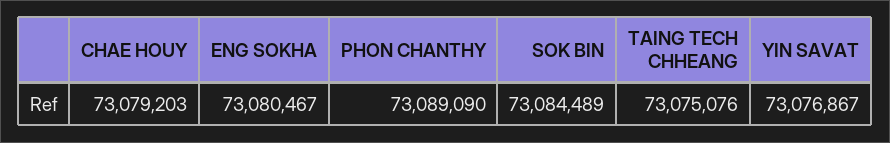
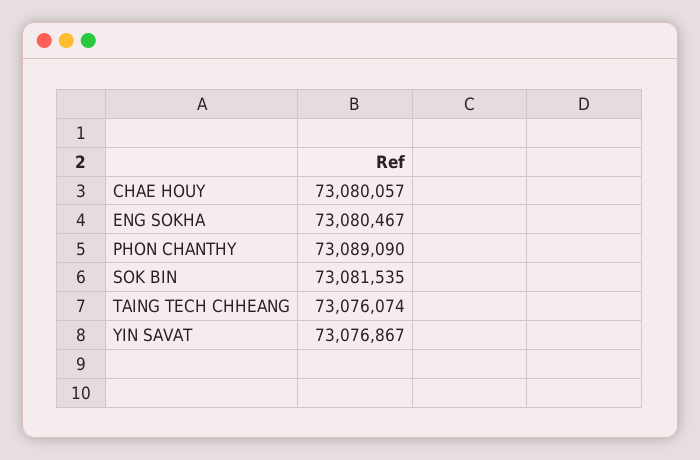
  {
-   "CHAE HOUY": 73079203,
+   "CHAE HOUY": 73080057,
    "ENG SOKHA": 73080467,
    "PHON CHANTHY": 73089090,
-   "SOK BIN": 73084489,
+   "SOK BIN": 73081535,
-   "TAING TECH CHHEANG": 73075076,
+   "TAING TECH CHHEANG": 73076074,
    "YIN SAVAT": 73076867
  }

